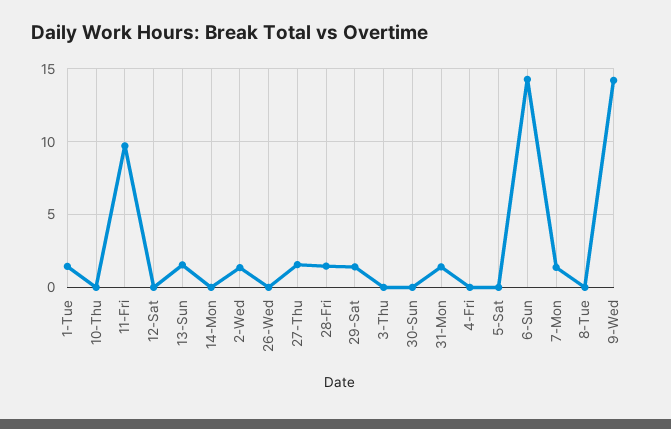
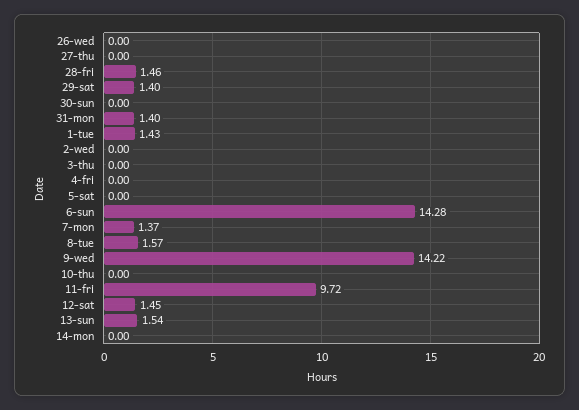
  {
    "1-Tue": 1.43,
    "10-Thu": 0,
    "11-Fri": 9.72,
-   "12-Sat": 0,
+   "12-Sat": 1.45,
    "13-Sun": 1.54,
    "14-Mon": 0,
-   "2-Wed": 1.5,
+   "2-Wed": 0,
    "26-Wed": 0,
-   "27-Thu": 1.5,
+   "27-Thu": 0,
    "28-Fri": 1.46,
    "29-Sat": 1.4,
    "3-Thu": 0,
    "30-Sun": 0,
    "31-Mon": 1.4,
    "4-Fri": 0,
    "5-Sat": 0,
    "6-Sun": 14.28,
    "7-Mon": 1.37,
-   "8-Tue": 0,
+   "8-Tue": 1.57,
    "9-Wed": 14.22
  }

